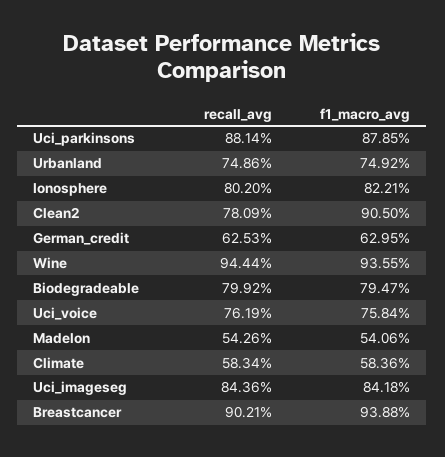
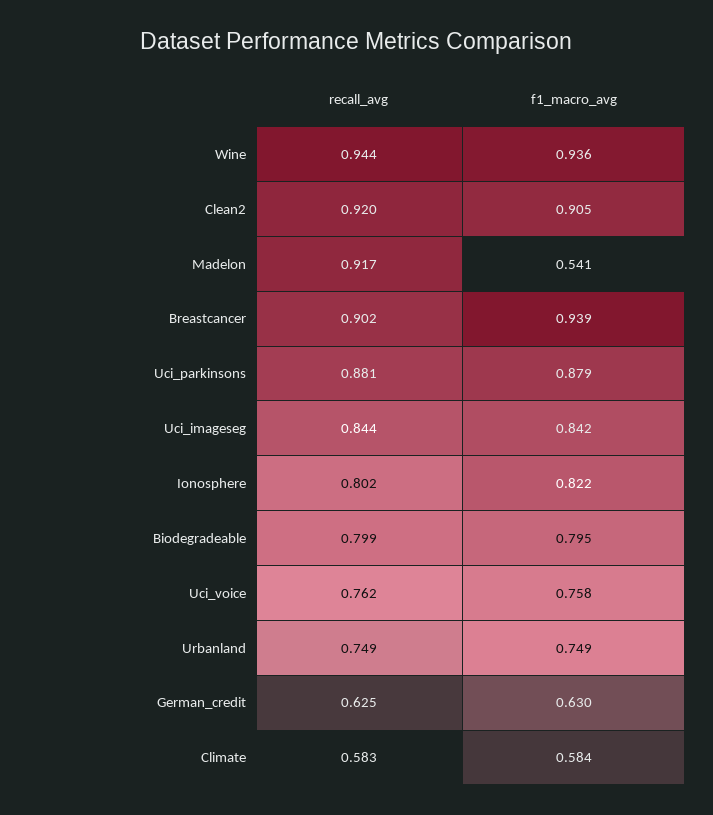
  {
    "recall_avg": {
      "Uci_parkinsons": 0.8814,
      "Urbanland": 0.7486,
      "Ionosphere": 0.802,
-     "Clean2": 0.7809,
+     "Clean2": 0.92,
      "German_credit": 0.6253,
      "Wine": 0.9444,
      "Biodegradeable": 0.7992,
      "Uci_voice": 0.7619,
-     "Madelon": 0.5426,
+     "Madelon": 0.917,
      "Climate": 0.5834,
      "Uci_imageseg": 0.8436,
      "Breastcancer": 0.9021
    },
    "f1_macro_avg": {
      "Uci_parkinsons": 0.8785,
      "Urbanland": 0.7492,
      "Ionosphere": 0.8221,
      "Clean2": 0.905,
      "German_credit": 0.6295,
      "Wine": 0.9355,
      "Biodegradeable": 0.7947,
      "Uci_voice": 0.7584,
      "Madelon": 0.5406,
      "Climate": 0.5836,
      "Uci_imageseg": 0.8418,
      "Breastcancer": 0.9388
    }
  }

